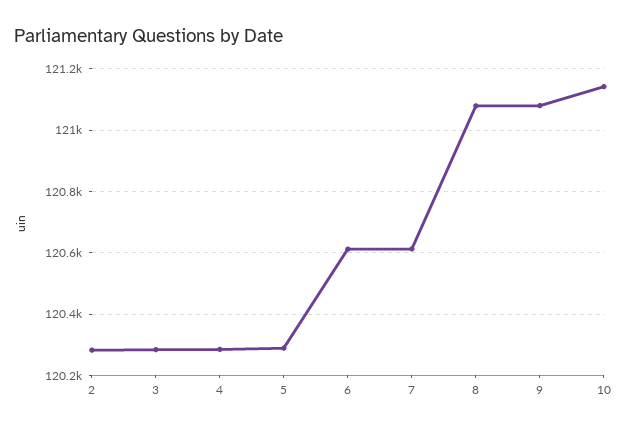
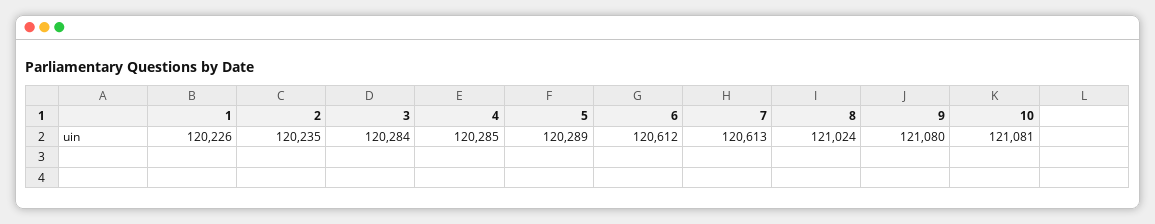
  {
-   "2": 120280,
+   "2": 120235,
    "3": 120284,
    "4": 120285,
    "5": 120289,
    "6": 120612,
    "7": 120613,
-   "8": 121080,
+   "8": 121024,
    "9": 121080,
-   "10": 121140
+   "10": 121081,
+   "1": 120226
  }

